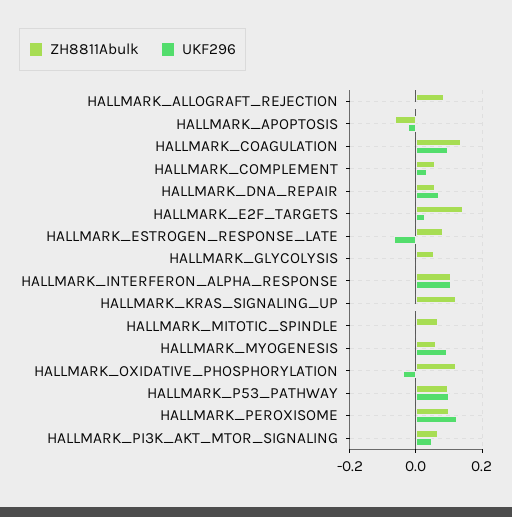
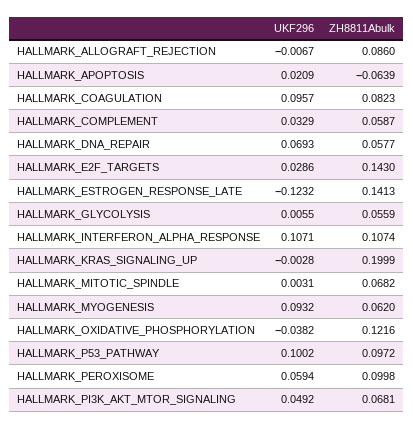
  {
    "ZH8811Abulk": {
      "HALLMARK_ALLOGRAFT_REJECTION": 0.086,
      "HALLMARK_APOPTOSIS": -0.0639,
-     "HALLMARK_COAGULATION": 0.14,
+     "HALLMARK_COAGULATION": 0.0823,
      "HALLMARK_COMPLEMENT": 0.0587,
      "HALLMARK_DNA_REPAIR": 0.0577,
      "HALLMARK_E2F_TARGETS": 0.143,
-     "HALLMARK_ESTROGEN_RESPONSE_LATE": 0.08,
+     "HALLMARK_ESTROGEN_RESPONSE_LATE": 0.1413,
      "HALLMARK_GLYCOLYSIS": 0.0559,
      "HALLMARK_INTERFERON_ALPHA_RESPONSE": 0.1074,
-     "HALLMARK_KRAS_SIGNALING_UP": 0.12,
+     "HALLMARK_KRAS_SIGNALING_UP": 0.1999,
      "HALLMARK_MITOTIC_SPINDLE": 0.0682,
      "HALLMARK_MYOGENESIS": 0.062,
      "HALLMARK_OXIDATIVE_PHOSPHORYLATION": 0.1216,
      "HALLMARK_P53_PATHWAY": 0.0972,
      "HALLMARK_PEROXISOME": 0.0998,
      "HALLMARK_PI3K_AKT_MTOR_SIGNALING": 0.0681
    },
    "UKF296": {
      "HALLMARK_ALLOGRAFT_REJECTION": -0.0067,
-     "HALLMARK_APOPTOSIS": -0.02,
+     "HALLMARK_APOPTOSIS": 0.0209,
      "HALLMARK_COAGULATION": 0.0957,
      "HALLMARK_COMPLEMENT": 0.0329,
      "HALLMARK_DNA_REPAIR": 0.0693,
      "HALLMARK_E2F_TARGETS": 0.0286,
-     "HALLMARK_ESTROGEN_RESPONSE_LATE": -0.06,
+     "HALLMARK_ESTROGEN_RESPONSE_LATE": -0.1232,
      "HALLMARK_GLYCOLYSIS": 0.0055,
      "HALLMARK_INTERFERON_ALPHA_RESPONSE": 0.1071,
      "HALLMARK_KRAS_SIGNALING_UP": -0.0028,
      "HALLMARK_MITOTIC_SPINDLE": 0.0031,
      "HALLMARK_MYOGENESIS": 0.0932,
      "HALLMARK_OXIDATIVE_PHOSPHORYLATION": -0.0382,
      "HALLMARK_P53_PATHWAY": 0.1002,
-     "HALLMARK_PEROXISOME": 0.12,
+     "HALLMARK_PEROXISOME": 0.0594,
      "HALLMARK_PI3K_AKT_MTOR_SIGNALING": 0.0492
    }
  }

